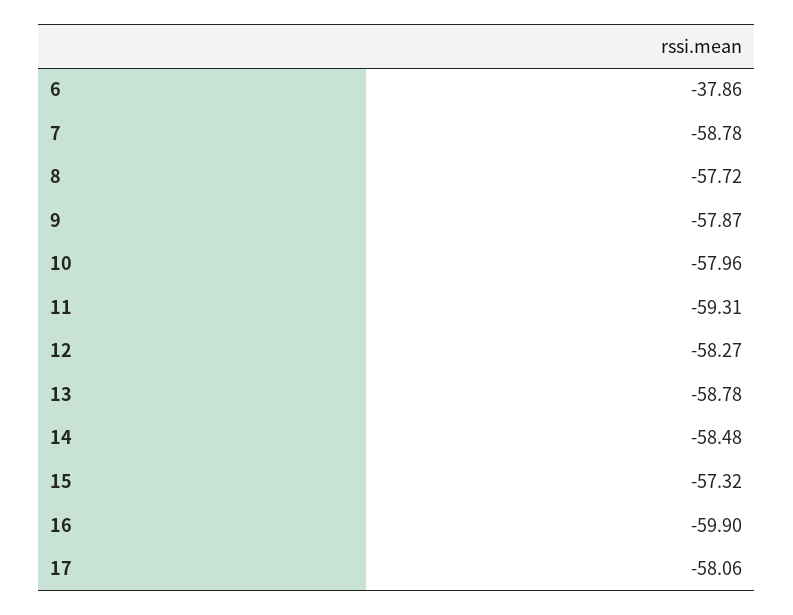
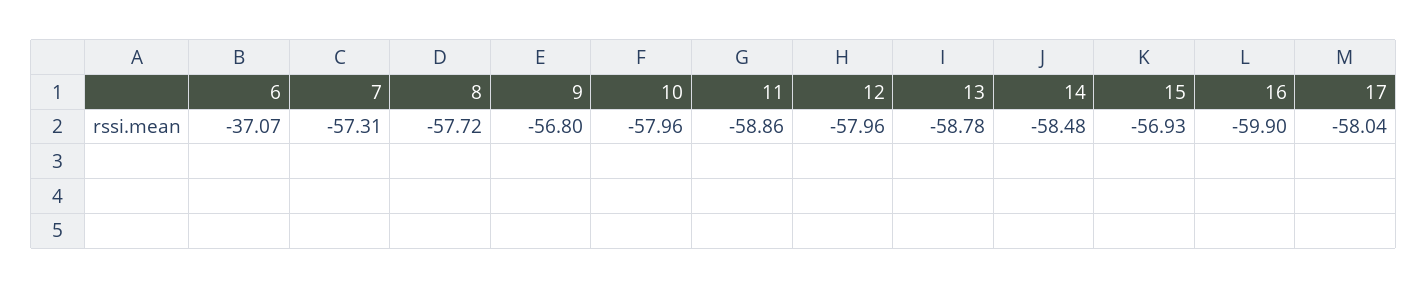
  {
-   "6": -37.86,
+   "6": -37.07,
-   "7": -58.78,
+   "7": -57.31,
    "8": -57.72,
-   "9": -57.87,
+   "9": -56.8,
    "10": -57.96,
-   "11": -59.31,
+   "11": -58.86,
-   "12": -58.27,
+   "12": -57.96,
    "13": -58.78,
    "14": -58.48,
-   "15": -57.32,
+   "15": -56.93,
    "16": -59.9,
-   "17": -58.06
+   "17": -58.04
  }

